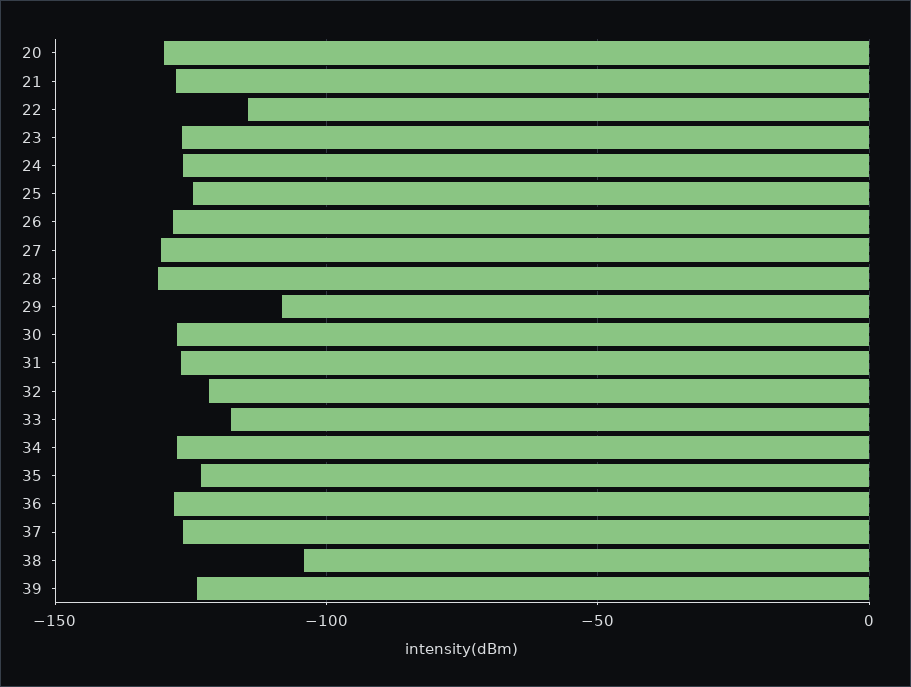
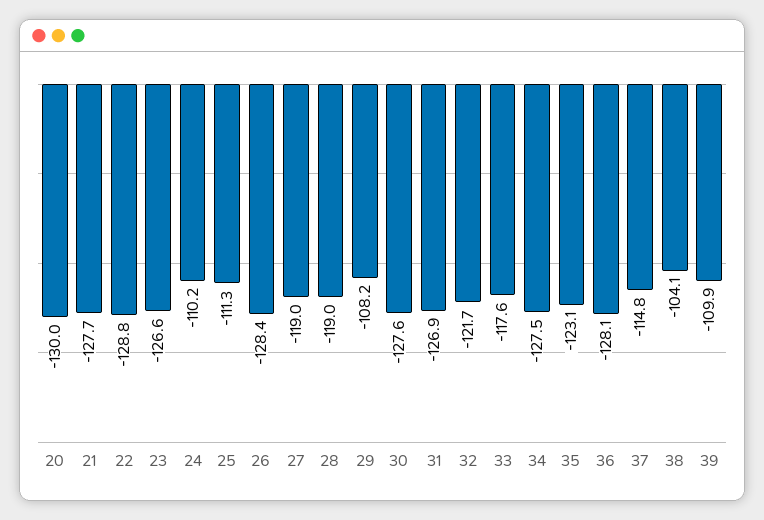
  {
    "20": -130,
    "21": -127.7,
-   "22": -115,
+   "22": -128.8,
    "23": -126.6,
-   "24": -125,
+   "24": -110.2,
-   "25": -125,
+   "25": -111.3,
    "26": -128.4,
-   "27": -130,
+   "27": -119,
-   "28": -130,
+   "28": -119,
    "29": -108.2,
    "30": -127.6,
    "31": -126.9,
    "32": -121.7,
    "33": -117.6,
    "34": -127.5,
    "35": -123.1,
    "36": -128.1,
-   "37": -125,
+   "37": -114.8,
    "38": -104.1,
-   "39": -125
+   "39": -109.9
  }

